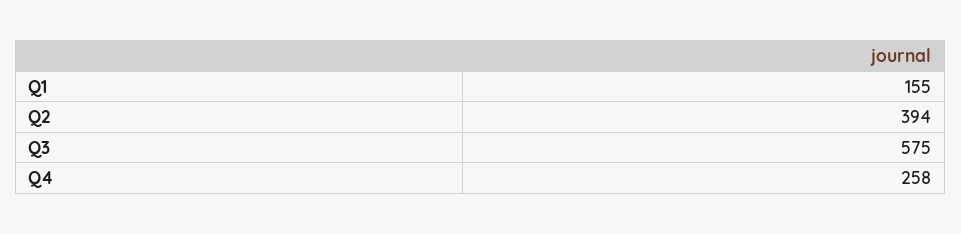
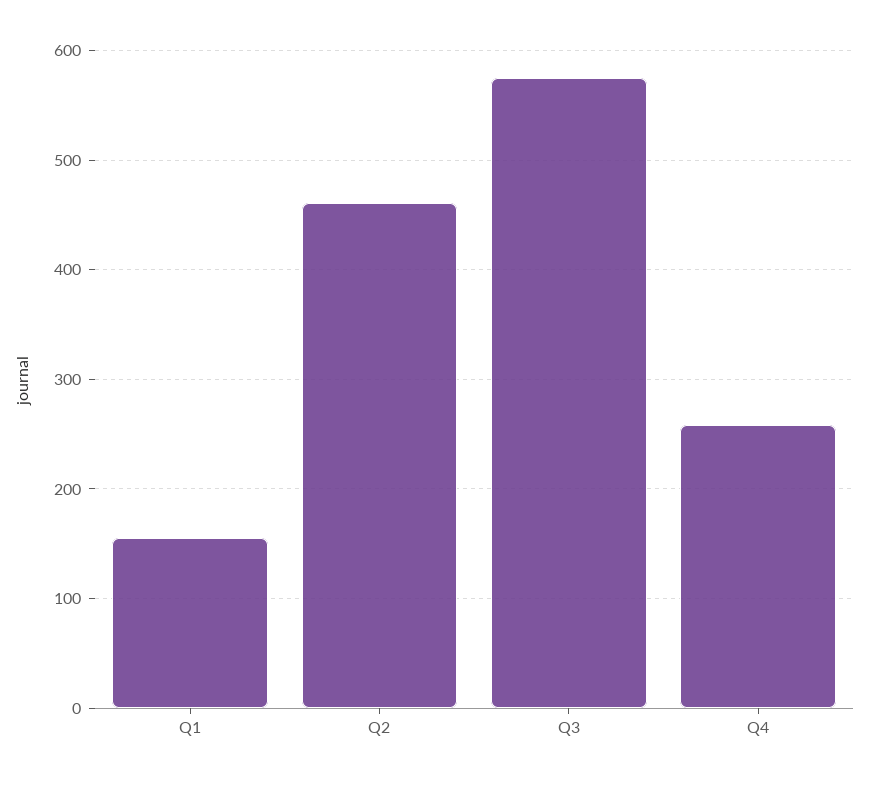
  {
    "Q1": 155,
-   "Q2": 394,
+   "Q2": 460,
    "Q3": 575,
    "Q4": 258
  }

